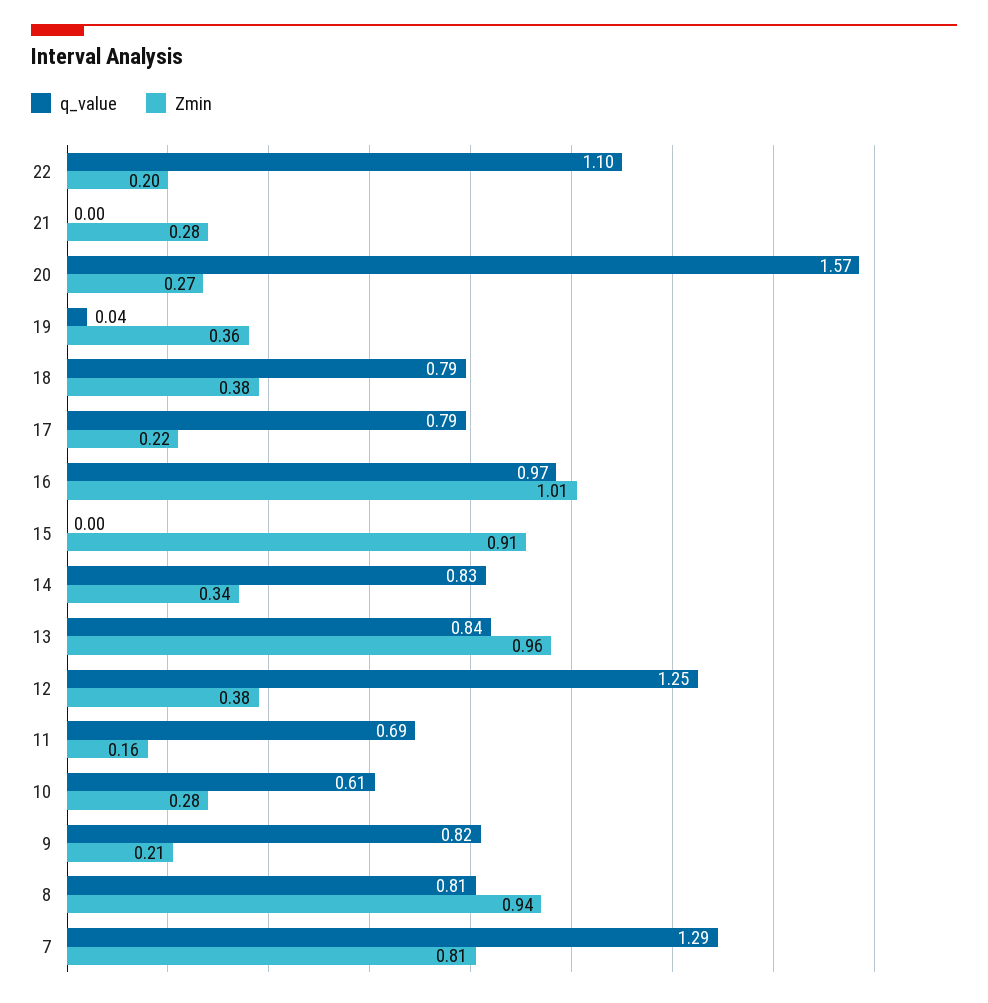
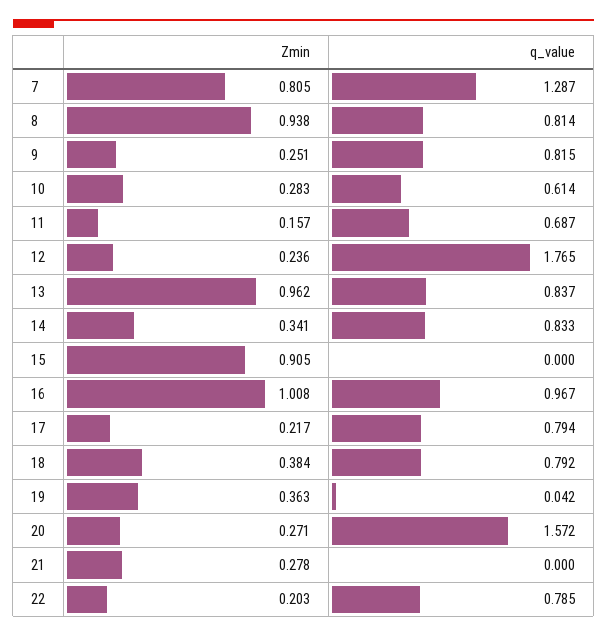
  {
    "q_value": {
-     "22": 1.1,
+     "22": 0.785,
      "21": 0,
      "20": 1.572,
      "19": 0.042,
      "18": 0.792,
      "17": 0.794,
      "16": 0.967,
      "15": 0,
      "14": 0.833,
      "13": 0.837,
-     "12": 1.25,
+     "12": 1.765,
      "11": 0.687,
      "10": 0.614,
      "9": 0.815,
      "8": 0.814,
      "7": 1.287
    },
    "Zmin": {
      "22": 0.203,
      "21": 0.278,
      "20": 0.271,
      "19": 0.363,
      "18": 0.384,
      "17": 0.217,
      "16": 1.008,
      "15": 0.905,
      "14": 0.341,
      "13": 0.962,
-     "12": 0.38,
+     "12": 0.236,
      "11": 0.157,
      "10": 0.283,
-     "9": 0.21,
+     "9": 0.251,
      "8": 0.938,
      "7": 0.805
    }
  }

